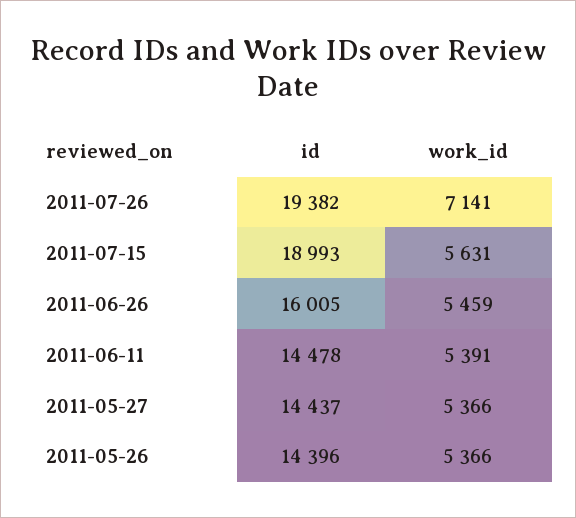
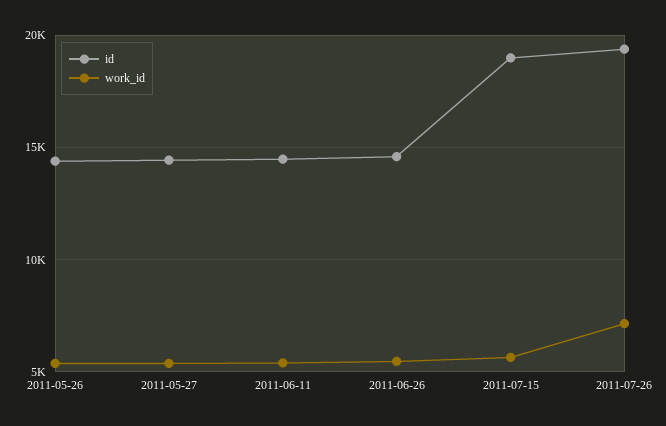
  {
    "id": {
      "2011-07-26": 19382,
      "2011-07-15": 18993,
-     "2011-06-26": 16005,
+     "2011-06-26": 14500,
      "2011-06-11": 14478,
      "2011-05-27": 14437,
      "2011-05-26": 14396
    },
    "work_id": {
      "2011-07-26": 7141,
      "2011-07-15": 5631,
      "2011-06-26": 5459,
      "2011-06-11": 5391,
      "2011-05-27": 5366,
      "2011-05-26": 5366
    }
  }

